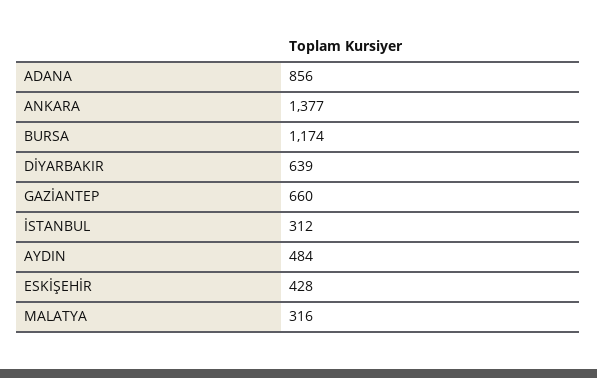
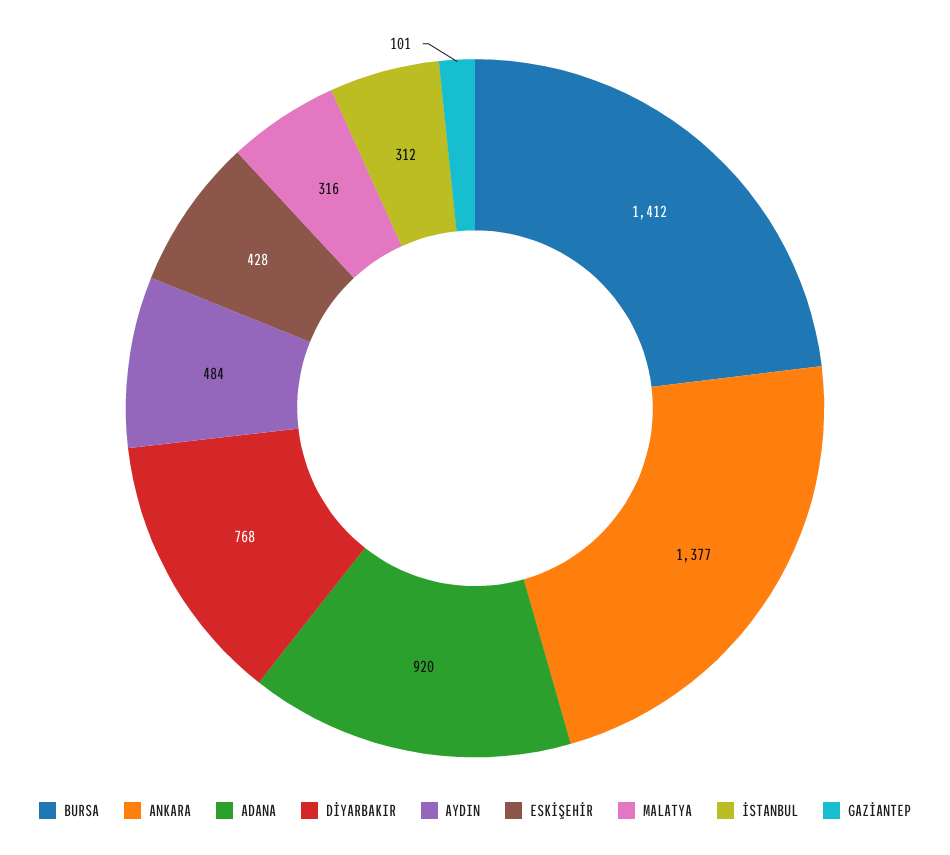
  {
-   "ADANA": 856,
+   "ADANA": 920,
    "ANKARA": 1377,
-   "BURSA": 1174,
+   "BURSA": 1412,
-   "DİYARBAKIR": 639,
+   "DİYARBAKIR": 768,
-   "GAZİANTEP": 660,
+   "GAZİANTEP": 101,
    "İSTANBUL": 312,
    "AYDIN": 484,
    "ESKİŞEHİR": 428,
    "MALATYA": 316
  }

